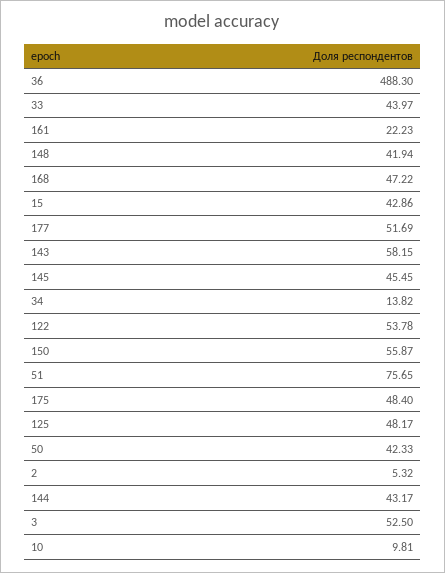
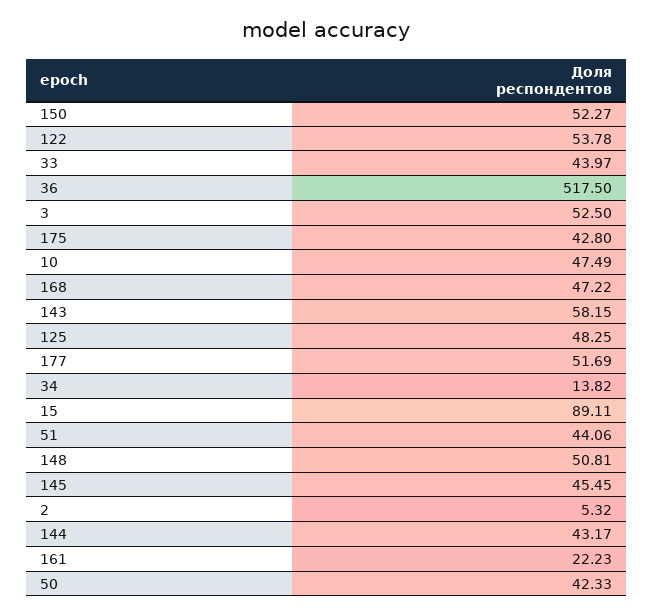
  {
-   "36": 488.3,
+   "36": 517.5,
    "33": 43.97,
    "161": 22.23,
-   "148": 41.94,
+   "148": 50.81,
    "168": 47.22,
-   "15": 42.86,
+   "15": 89.11,
    "177": 51.69,
    "143": 58.15,
    "145": 45.45,
    "34": 13.82,
    "122": 53.78,
-   "150": 55.87,
+   "150": 52.27,
-   "51": 75.65,
+   "51": 44.06,
-   "175": 48.4,
+   "175": 42.8,
-   "125": 48.17,
+   "125": 48.25,
    "50": 42.33,
    "2": 5.32,
    "144": 43.17,
    "3": 52.5,
-   "10": 9.81
+   "10": 47.49
  }

